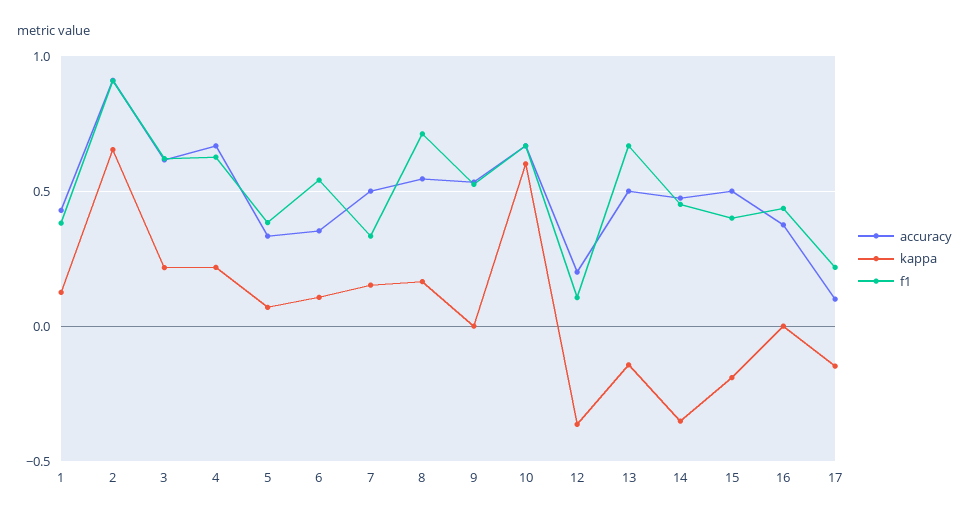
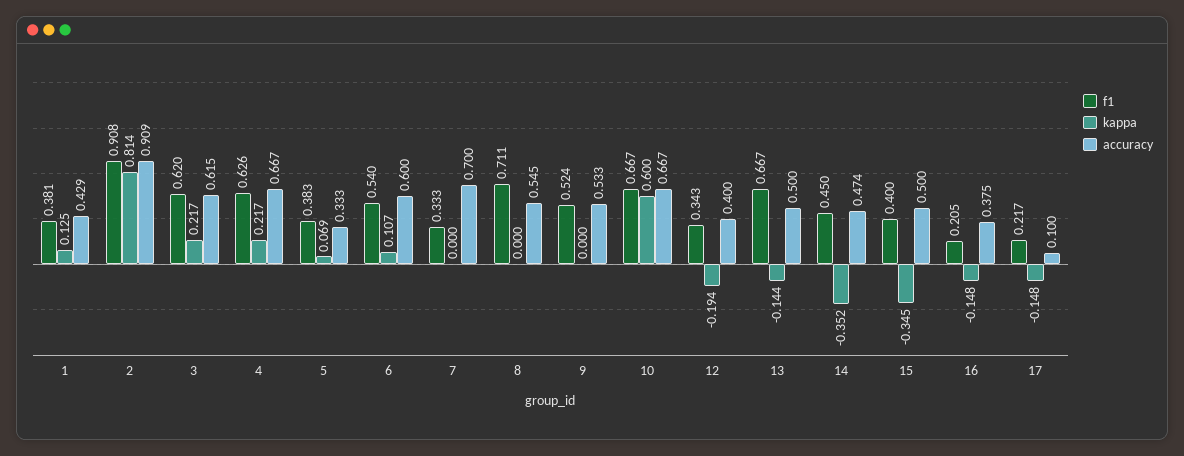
  {
    "accuracy": {
      "1": 0.429,
      "2": 0.909,
      "3": 0.615,
      "4": 0.667,
      "5": 0.333,
-     "6": 0.35,
+     "6": 0.6,
-     "7": 0.5,
+     "7": 0.7,
      "8": 0.545,
      "9": 0.533,
      "10": 0.667,
-     "12": 0.2,
+     "12": 0.4,
      "13": 0.5,
      "14": 0.474,
      "15": 0.5,
      "16": 0.375,
      "17": 0.1
    },
    "kappa": {
      "1": 0.125,
-     "2": 0.65,
+     "2": 0.814,
      "3": 0.217,
      "4": 0.217,
      "5": 0.069,
      "6": 0.107,
-     "7": 0.15,
+     "7": 0,
-     "8": 0.15,
+     "8": 0,
      "9": 0,
      "10": 0.6,
-     "12": -0.35,
+     "12": -0.194,
      "13": -0.144,
      "14": -0.352,
-     "15": -0.2,
+     "15": -0.345,
-     "16": 0,
+     "16": -0.148,
      "17": -0.148
    },
    "f1": {
      "1": 0.381,
      "2": 0.908,
      "3": 0.62,
      "4": 0.626,
      "5": 0.383,
      "6": 0.54,
      "7": 0.333,
      "8": 0.711,
      "9": 0.524,
      "10": 0.667,
-     "12": 0.1,
+     "12": 0.343,
      "13": 0.667,
      "14": 0.45,
      "15": 0.4,
-     "16": 0.45,
+     "16": 0.205,
      "17": 0.217
    }
  }

